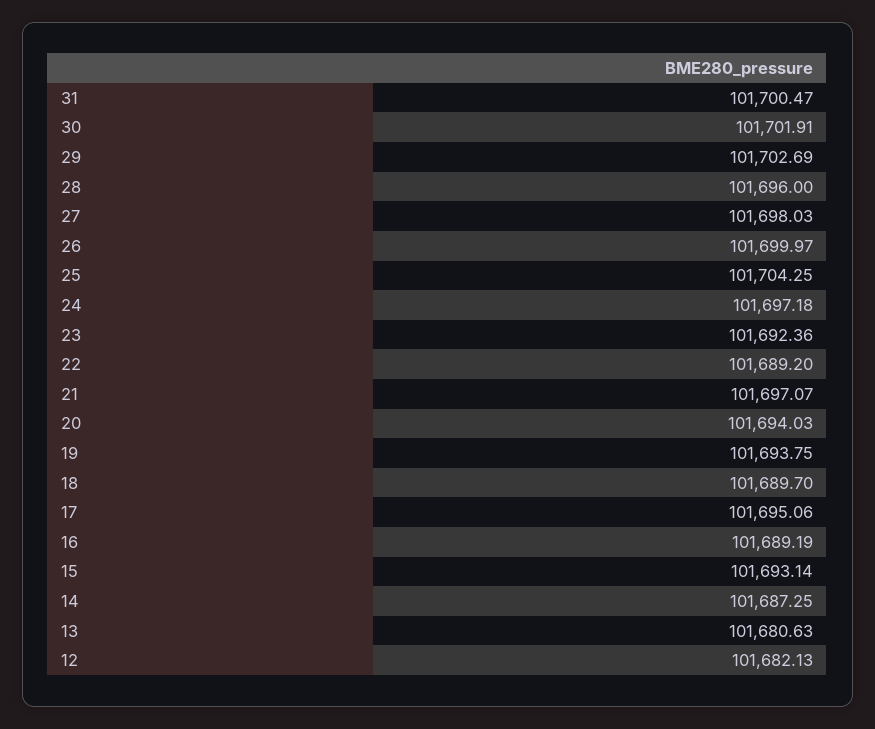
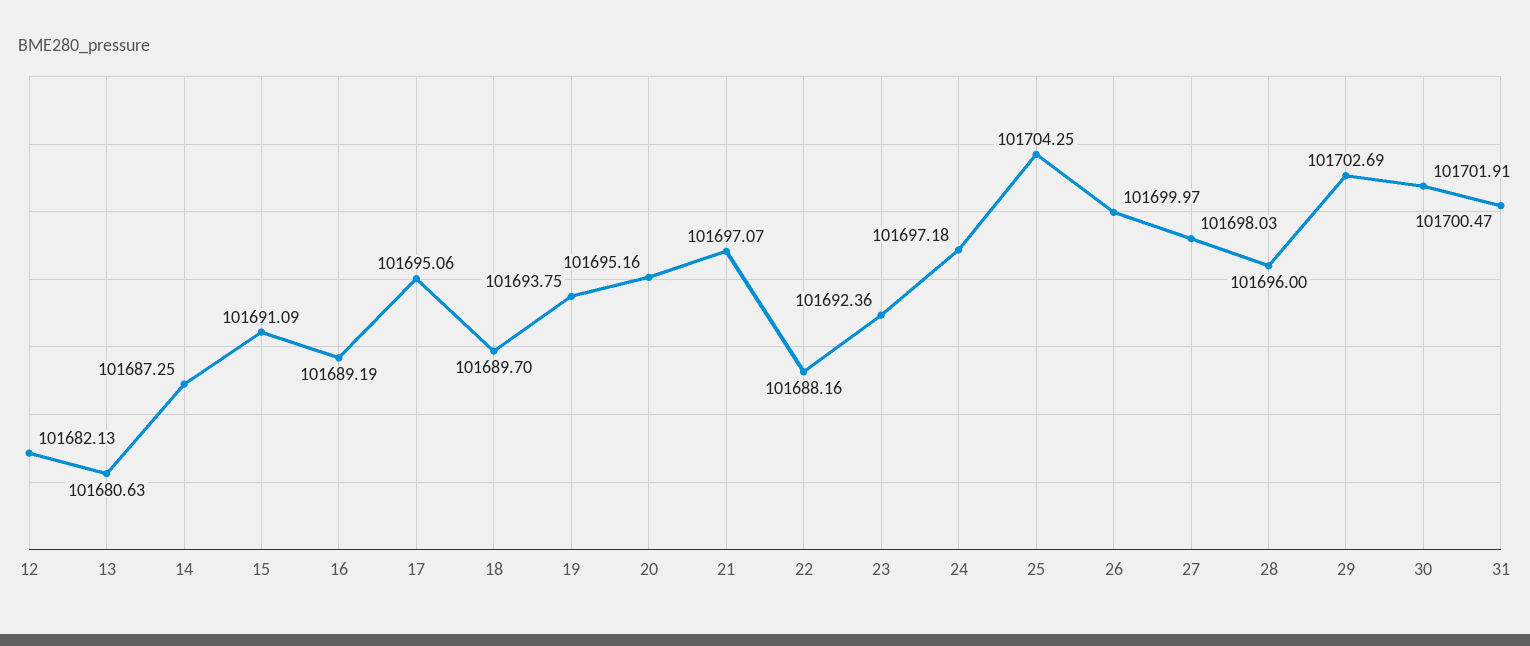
  {
    "31": 101700.47,
    "30": 101701.91,
    "29": 101702.69,
    "28": 101696,
    "27": 101698.03,
    "26": 101699.97,
    "25": 101704.25,
    "24": 101697.18,
    "23": 101692.36,
-   "22": 101689.2,
+   "22": 101688.16,
    "21": 101697.07,
-   "20": 101694.03,
+   "20": 101695.16,
    "19": 101693.75,
    "18": 101689.7,
    "17": 101695.06,
    "16": 101689.19,
-   "15": 101693.14,
+   "15": 101691.09,
    "14": 101687.25,
    "13": 101680.63,
    "12": 101682.13
  }

